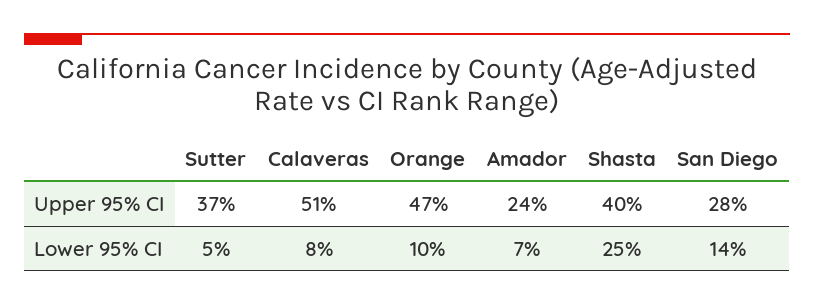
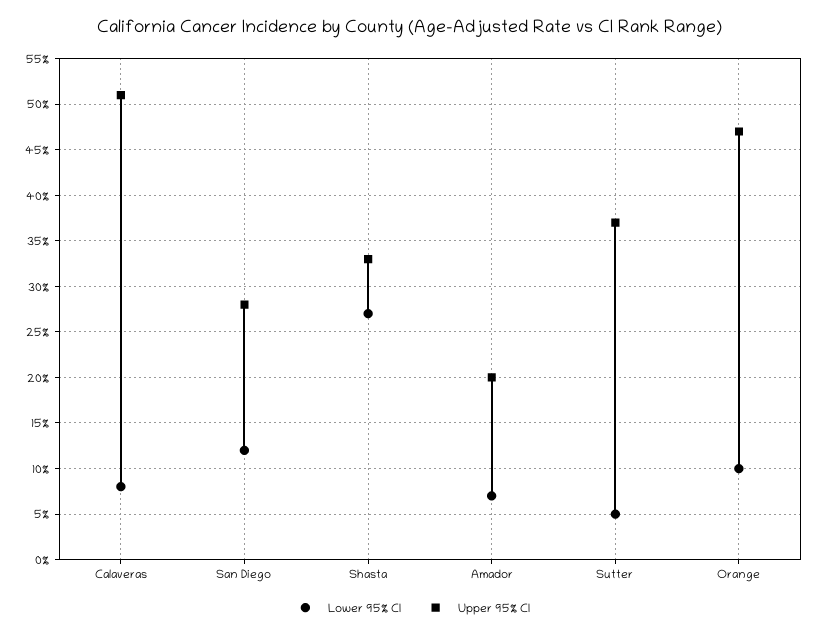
  {
    "Upper 95% CI": {
      "Sutter": 37,
      "Calaveras": 51,
      "Orange": 47,
-     "Amador": 24,
+     "Amador": 20,
-     "Shasta": 40,
+     "Shasta": 33,
      "San Diego": 28
    },
    "Lower 95% CI": {
      "Sutter": 5,
      "Calaveras": 8,
      "Orange": 10,
      "Amador": 7,
-     "Shasta": 25,
+     "Shasta": 27,
-     "San Diego": 14
+     "San Diego": 12
    }
  }

